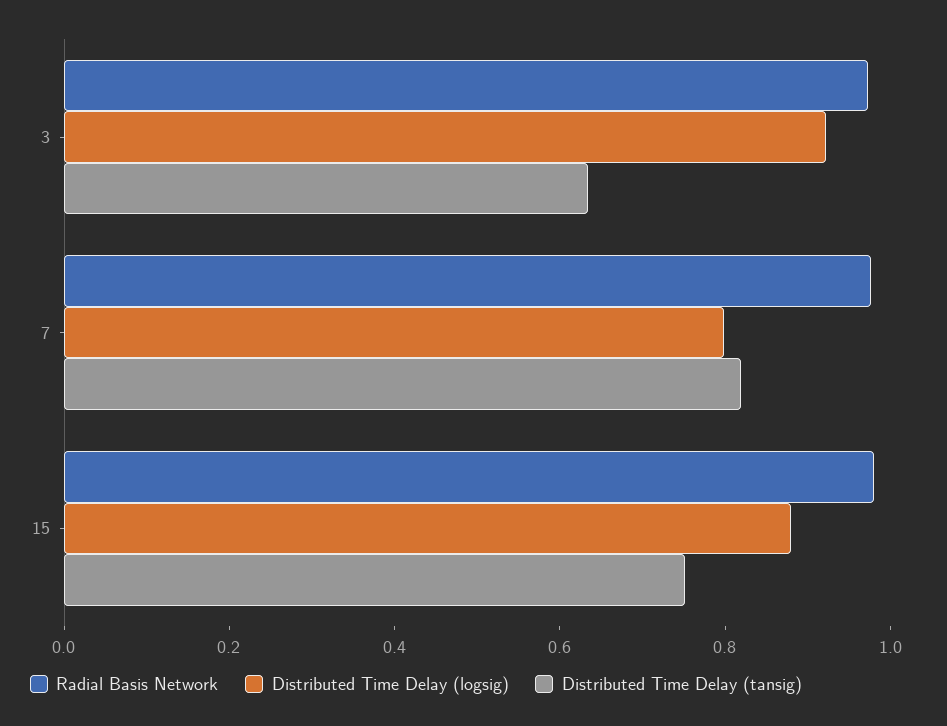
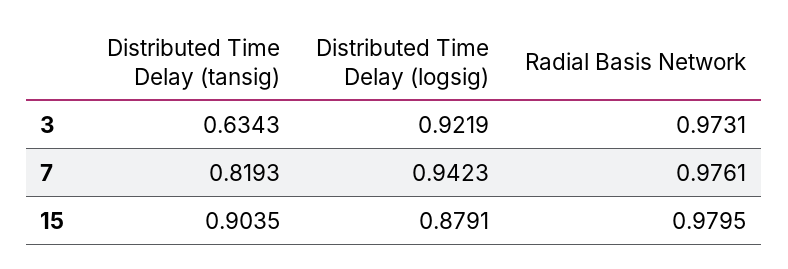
  {
    "Radial Basis Network": {
      "3": 0.9731,
      "7": 0.9761,
      "15": 0.9795
    },
    "Distributed Time Delay (logsig)": {
      "3": 0.9219,
-     "7": 0.8,
+     "7": 0.9423,
      "15": 0.8791
    },
    "Distributed Time Delay (tansig)": {
      "3": 0.6343,
      "7": 0.8193,
-     "15": 0.75
+     "15": 0.9035
    }
  }

